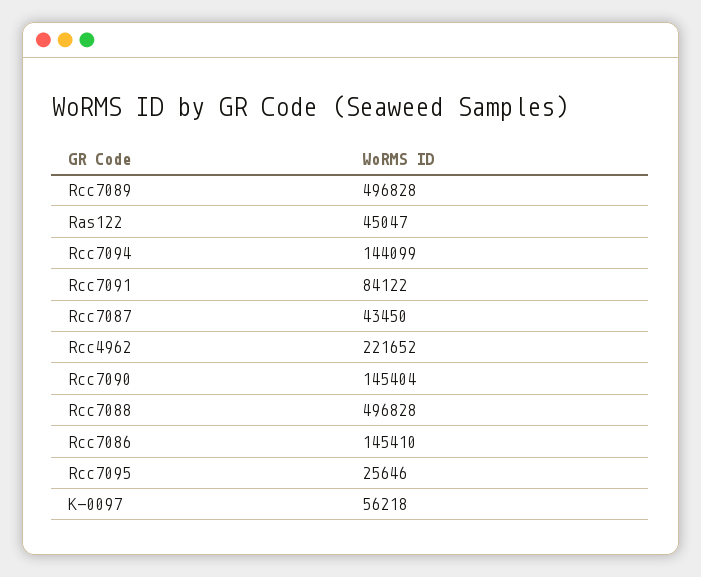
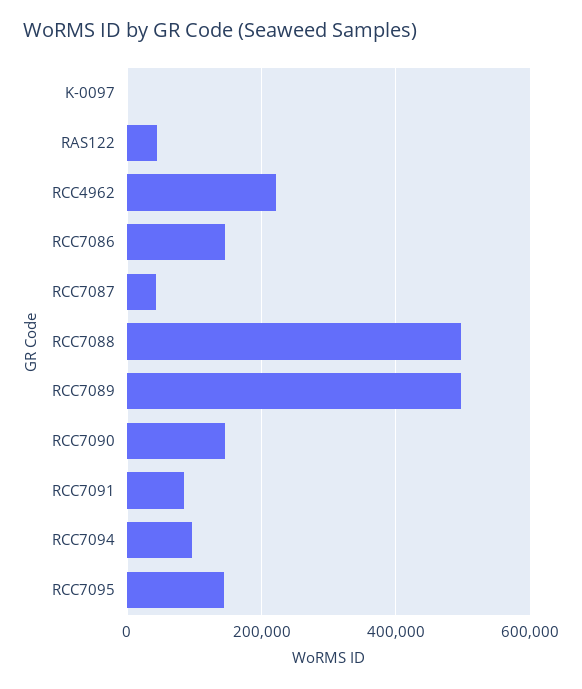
  {
    "Rcc7089": 496828,
    "Ras122": 45047,
-   "Rcc7094": 144099,
+   "Rcc7094": 100000,
    "Rcc7091": 84122,
    "Rcc7087": 43450,
    "Rcc4962": 221652,
    "Rcc7090": 145404,
    "Rcc7088": 496828,
    "Rcc7086": 145410,
-   "Rcc7095": 25646,
+   "Rcc7095": 140000,
-   "K-0097": 56218
+   "K-0097": 0
  }

